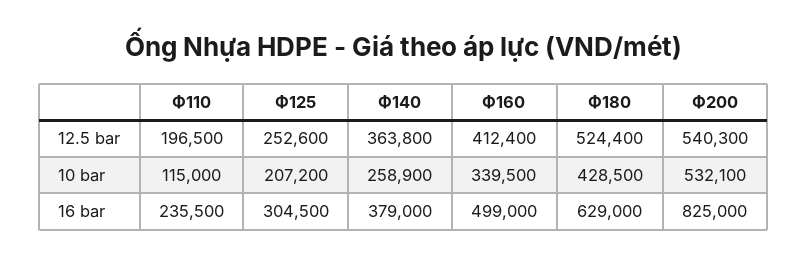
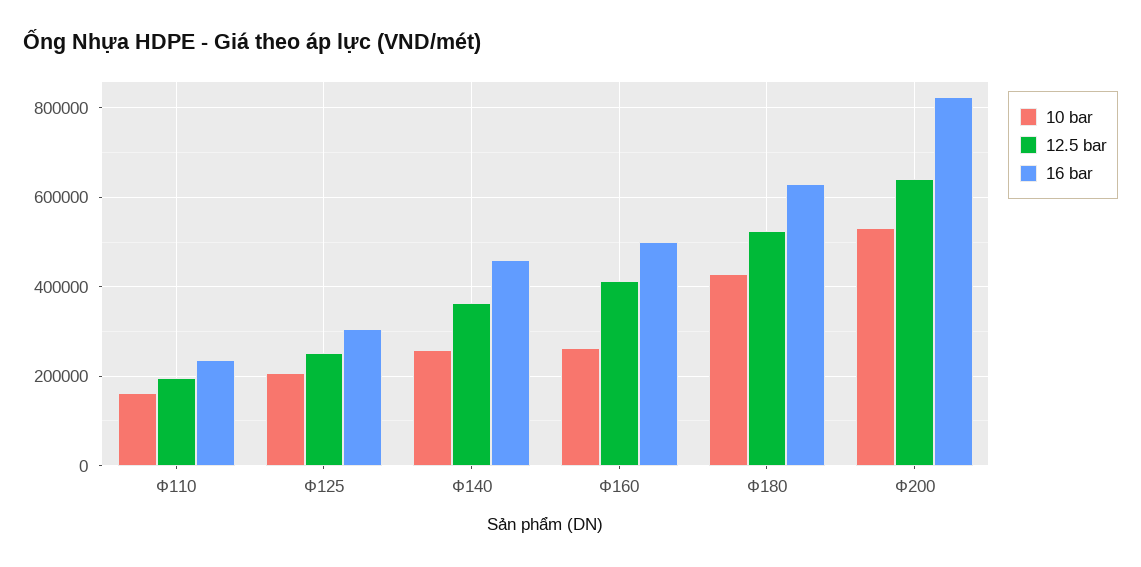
  {
    "12.5 bar": {
      "Ф110": 196500,
      "Ф125": 252600,
      "Ф140": 363800,
      "Ф160": 412400,
      "Ф180": 524400,
-     "Ф200": 540300
+     "Ф200": 640000
    },
    "10 bar": {
-     "Ф110": 115000,
+     "Ф110": 160000,
      "Ф125": 207200,
      "Ф140": 258900,
-     "Ф160": 339500,
+     "Ф160": 260000,
      "Ф180": 428500,
      "Ф200": 532100
    },
    "16 bar": {
      "Ф110": 235500,
      "Ф125": 304500,
-     "Ф140": 379000,
+     "Ф140": 460000,
      "Ф160": 499000,
      "Ф180": 629000,
      "Ф200": 825000
    }
  }

